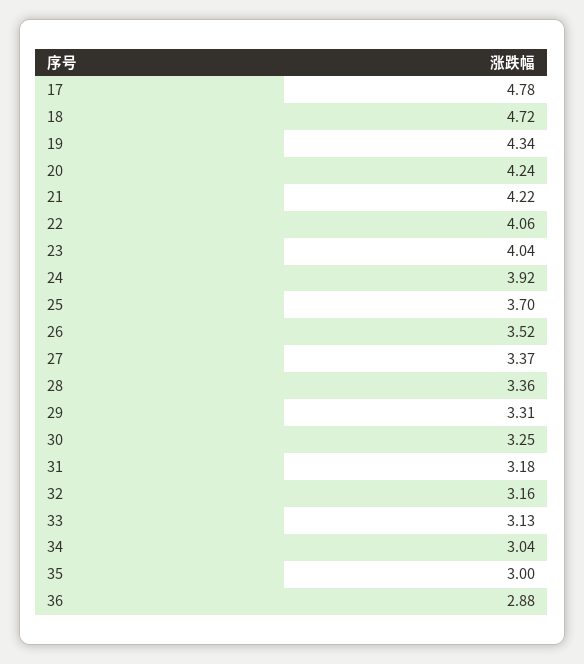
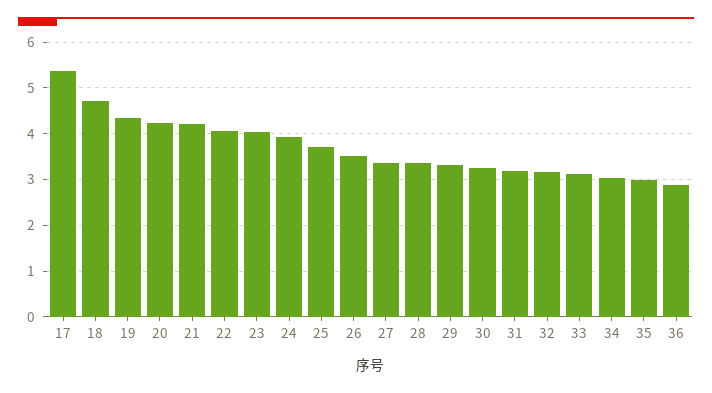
  {
-   "17": 4.78,
+   "17": 5.4,
    "18": 4.72,
    "19": 4.34,
    "20": 4.24,
    "21": 4.22,
    "22": 4.06,
    "23": 4.04,
    "24": 3.92,
    "25": 3.7,
    "26": 3.52,
    "27": 3.37,
    "28": 3.36,
    "29": 3.31,
    "30": 3.25,
    "31": 3.18,
    "32": 3.16,
    "33": 3.13,
    "34": 3.04,
    "35": 3,
    "36": 2.88
  }

